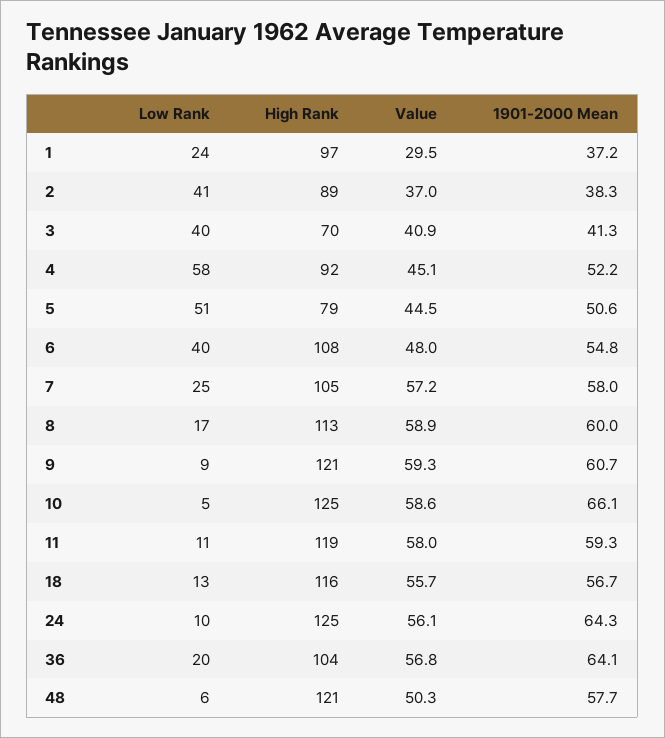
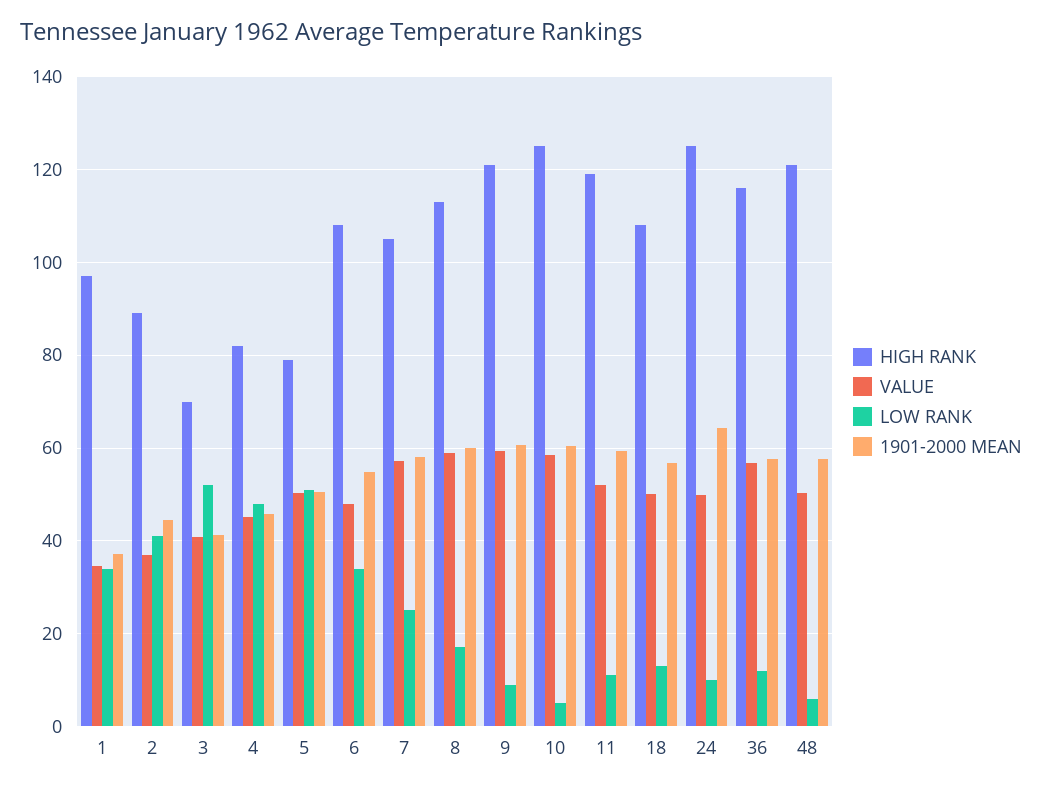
  {
    "Low Rank": {
-     "1": 24,
+     "1": 34,
      "2": 41,
-     "3": 40,
+     "3": 52,
-     "4": 58,
+     "4": 48,
      "5": 51,
-     "6": 40,
+     "6": 34,
      "7": 25,
      "8": 17,
      "9": 9,
      "10": 5,
      "11": 11,
      "18": 13,
      "24": 10,
-     "36": 20,
+     "36": 12,
      "48": 6
    },
    "High Rank": {
      "1": 97,
      "2": 89,
      "3": 70,
-     "4": 92,
+     "4": 82,
      "5": 79,
      "6": 108,
      "7": 105,
      "8": 113,
      "9": 121,
      "10": 125,
      "11": 119,
-     "18": 116,
+     "18": 108,
      "24": 125,
-     "36": 104,
+     "36": 116,
      "48": 121
    },
    "Value": {
-     "1": 29.5,
+     "1": 34,
      "2": 37,
      "3": 40.9,
      "4": 45.1,
-     "5": 44.5,
+     "5": 50,
      "6": 48,
      "7": 57.2,
      "8": 58.9,
      "9": 59.3,
      "10": 58.6,
-     "11": 58,
+     "11": 52,
-     "18": 55.7,
+     "18": 50,
-     "24": 56.1,
+     "24": 50,
      "36": 56.8,
      "48": 50.3
    },
    "1901-2000 Mean": {
      "1": 37.2,
-     "2": 38.3,
+     "2": 44,
      "3": 41.3,
-     "4": 52.2,
+     "4": 46,
      "5": 50.6,
      "6": 54.8,
      "7": 58,
      "8": 60,
      "9": 60.7,
-     "10": 66.1,
+     "10": 60,
      "11": 59.3,
      "18": 56.7,
      "24": 64.3,
-     "36": 64.1,
+     "36": 58,
      "48": 57.7
    }
  }

